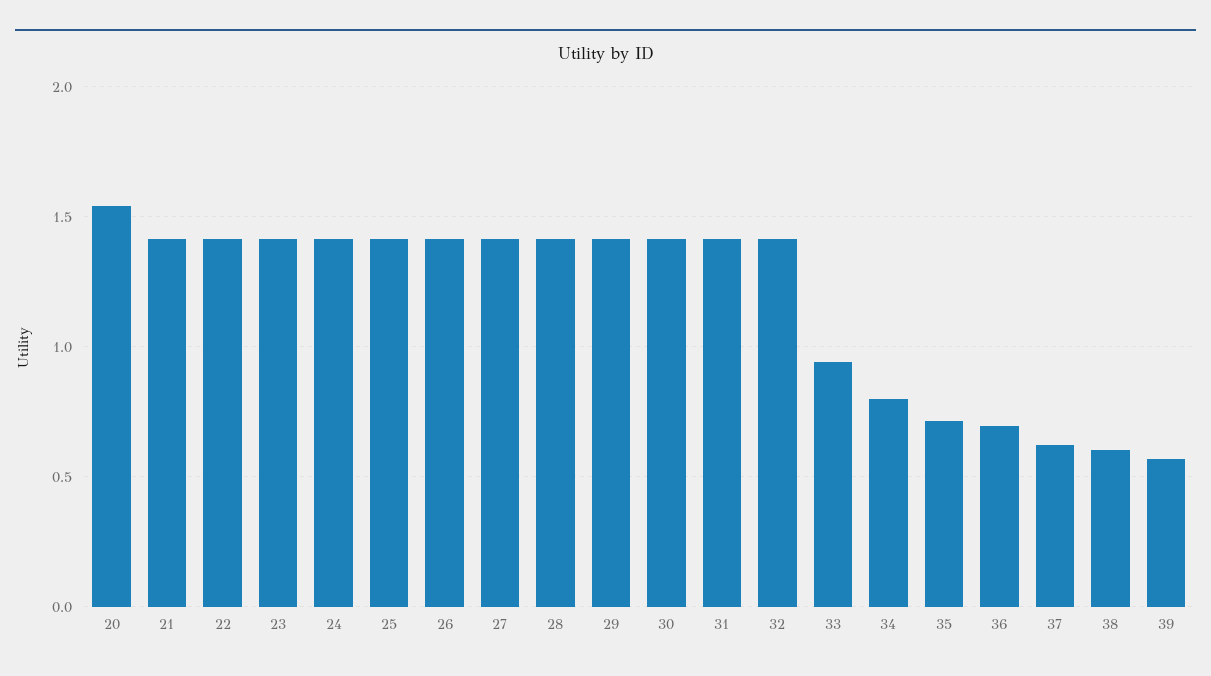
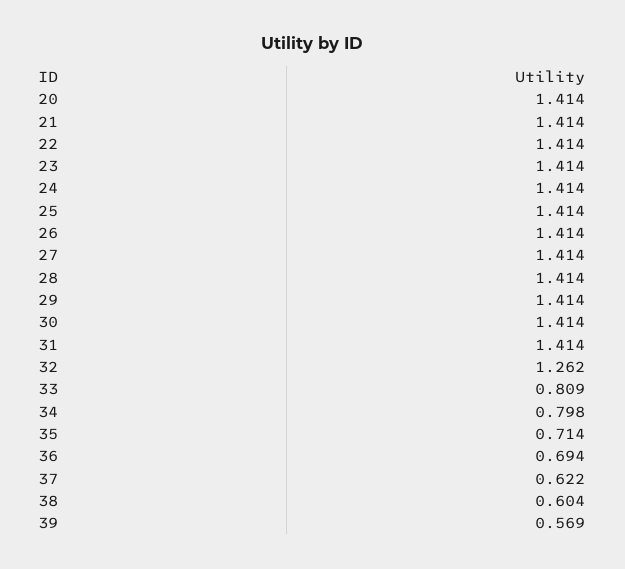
  {
-   "20": 1.55,
+   "20": 1.414,
    "21": 1.414,
    "22": 1.414,
    "23": 1.414,
    "24": 1.414,
    "25": 1.414,
    "26": 1.414,
    "27": 1.414,
    "28": 1.414,
    "29": 1.414,
    "30": 1.414,
    "31": 1.414,
-   "32": 1.4,
+   "32": 1.262,
-   "33": 0.95,
+   "33": 0.809,
    "34": 0.798,
    "35": 0.714,
    "36": 0.694,
    "37": 0.622,
    "38": 0.604,
    "39": 0.569
  }

